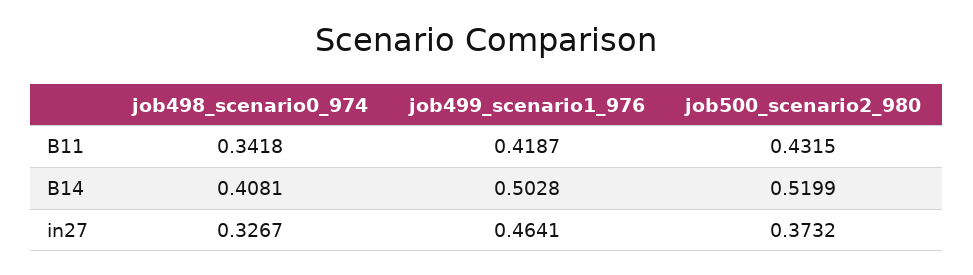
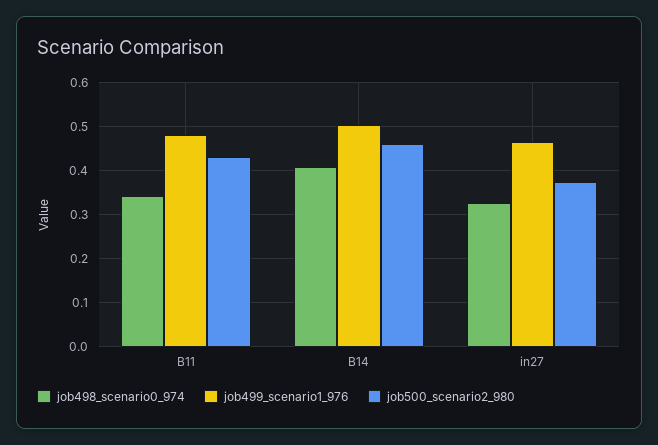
  {
    "job498_scenario0_974": {
      "B11": 0.3418,
      "B14": 0.4081,
      "in27": 0.3267
    },
    "job499_scenario1_976": {
-     "B11": 0.4187,
+     "B11": 0.48,
      "B14": 0.5028,
      "in27": 0.4641
    },
    "job500_scenario2_980": {
      "B11": 0.4315,
-     "B14": 0.5199,
+     "B14": 0.46,
      "in27": 0.3732
    }
  }

